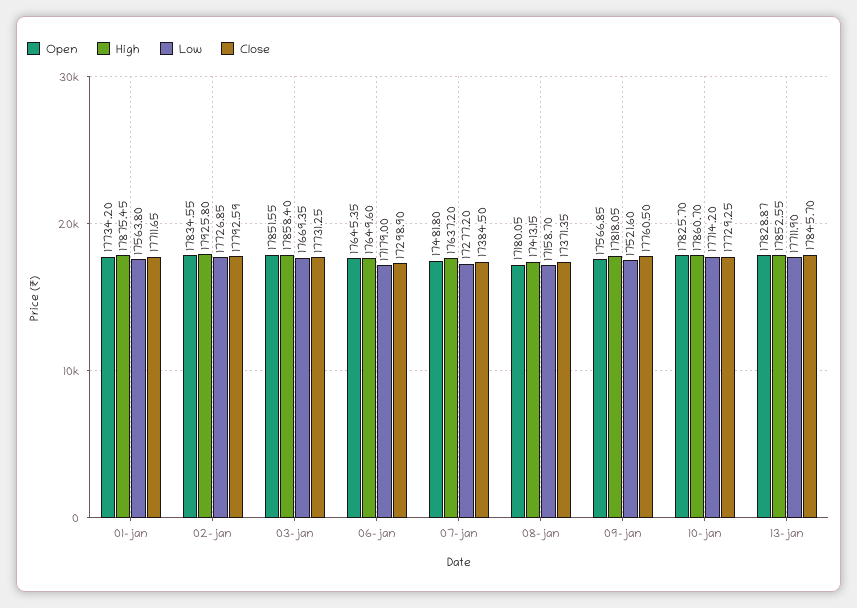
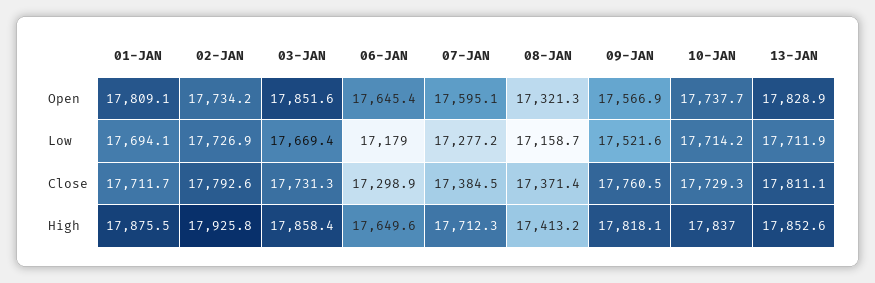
  {
    "Open": {
-     "01-jan": 17734.2,
+     "01-jan": 17809.1,
-     "02-jan": 17834.55,
+     "02-jan": 17734.2,
      "03-jan": 17851.55,
      "06-jan": 17645.35,
-     "07-jan": 17481.8,
+     "07-jan": 17595.1,
-     "08-jan": 17180.05,
+     "08-jan": 17321.3,
      "09-jan": 17566.85,
-     "10-jan": 17825.7,
+     "10-jan": 17737.7,
      "13-jan": 17828.87
    },
    "High": {
      "01-jan": 17875.45,
      "02-jan": 17925.8,
      "03-jan": 17858.4,
      "06-jan": 17649.6,
-     "07-jan": 17637.2,
+     "07-jan": 17712.3,
      "08-jan": 17413.15,
      "09-jan": 17818.05,
-     "10-jan": 17860.7,
+     "10-jan": 17837,
      "13-jan": 17852.55
    },
    "Low": {
-     "01-jan": 17563.8,
+     "01-jan": 17694.1,
      "02-jan": 17726.85,
      "03-jan": 17669.35,
      "06-jan": 17179,
      "07-jan": 17277.2,
      "08-jan": 17158.7,
      "09-jan": 17521.6,
      "10-jan": 17714.2,
      "13-jan": 17711.9
    },
    "Close": {
      "01-jan": 17711.65,
      "02-jan": 17792.59,
      "03-jan": 17731.25,
      "06-jan": 17298.9,
      "07-jan": 17384.5,
      "08-jan": 17371.35,
      "09-jan": 17760.5,
      "10-jan": 17729.25,
-     "13-jan": 17845.7
+     "13-jan": 17811.1
    }
  }

